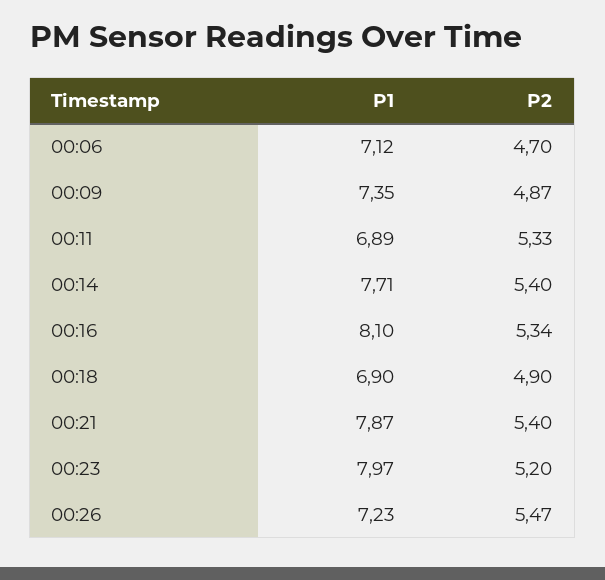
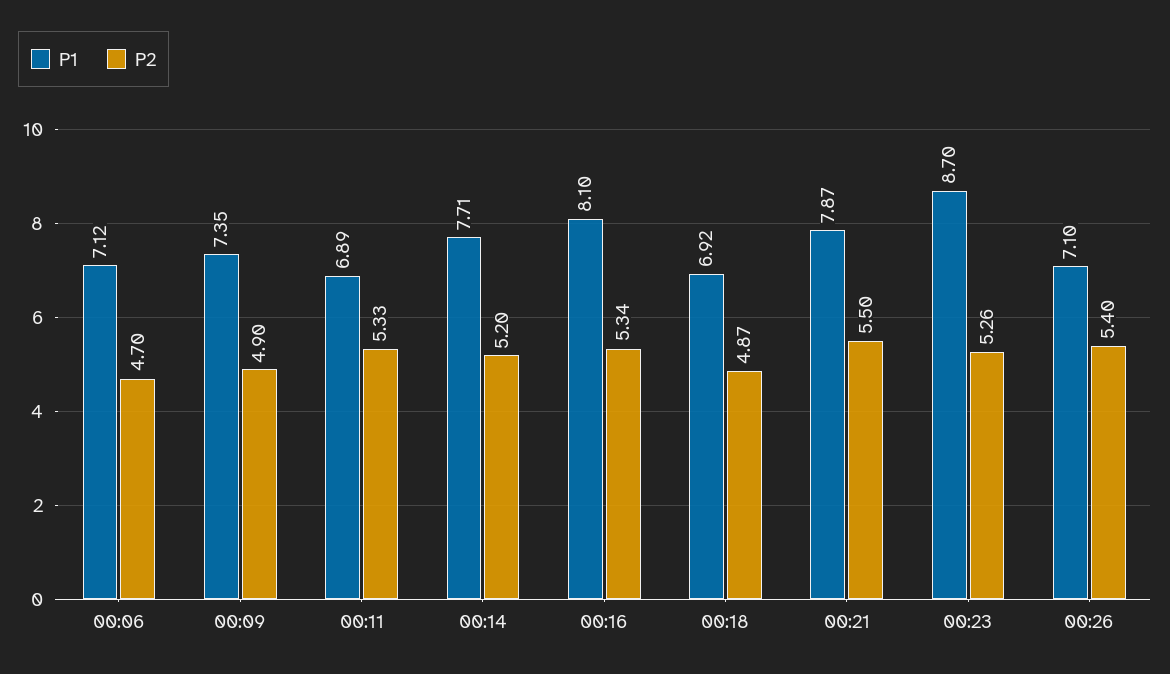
  {
    "P1": {
      "00:06": 7.12,
      "00:09": 7.35,
      "00:11": 6.89,
      "00:14": 7.71,
      "00:16": 8.1,
-     "00:18": 6.9,
+     "00:18": 6.92,
      "00:21": 7.87,
-     "00:23": 7.97,
+     "00:23": 8.7,
-     "00:26": 7.23
+     "00:26": 7.1
    },
    "P2": {
      "00:06": 4.7,
-     "00:09": 4.87,
+     "00:09": 4.9,
      "00:11": 5.33,
-     "00:14": 5.4,
+     "00:14": 5.2,
      "00:16": 5.34,
-     "00:18": 4.9,
+     "00:18": 4.87,
-     "00:21": 5.4,
+     "00:21": 5.5,
-     "00:23": 5.2,
+     "00:23": 5.26,
-     "00:26": 5.47
+     "00:26": 5.4
    }
  }

